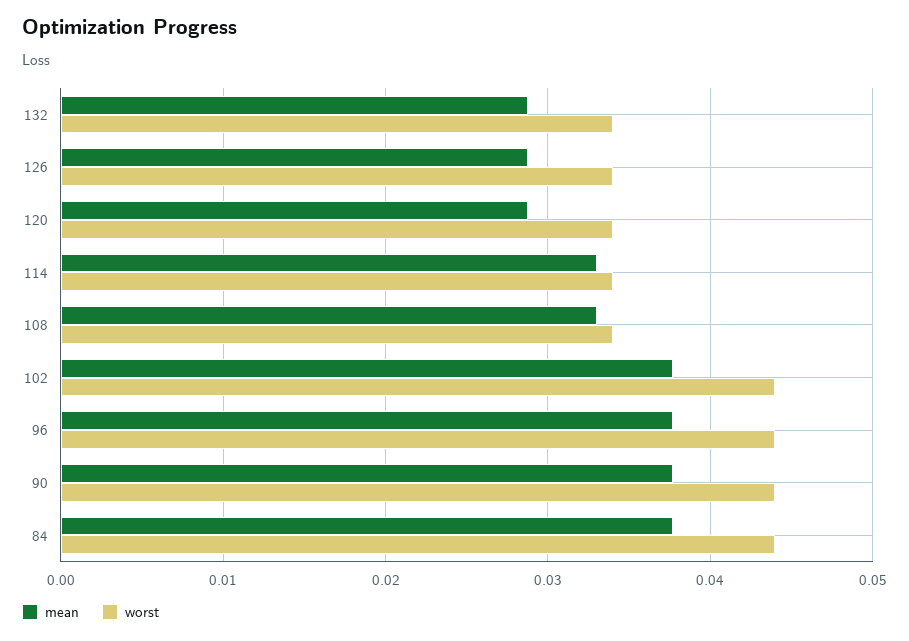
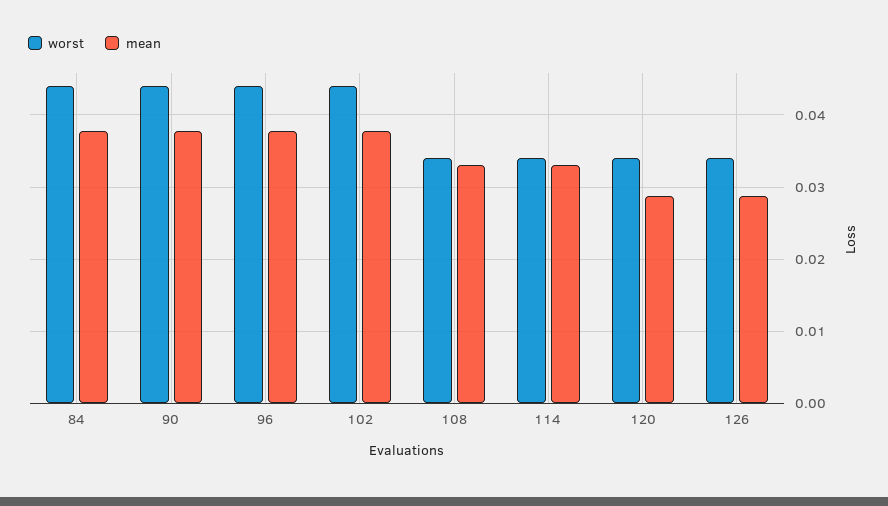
  {
    "mean": {
-     "132": 0.029,
      "126": 0.029,
      "120": 0.029,
      "114": 0.033,
      "108": 0.033,
      "102": 0.038,
      "96": 0.038,
      "90": 0.038,
      "84": 0.038
    },
    "worst": {
-     "132": 0.034,
      "126": 0.034,
      "120": 0.034,
      "114": 0.034,
      "108": 0.034,
      "102": 0.044,
      "96": 0.044,
      "90": 0.044,
      "84": 0.044
    }
  }

